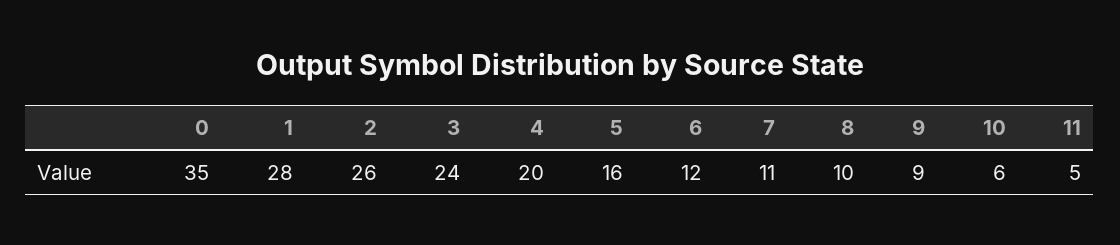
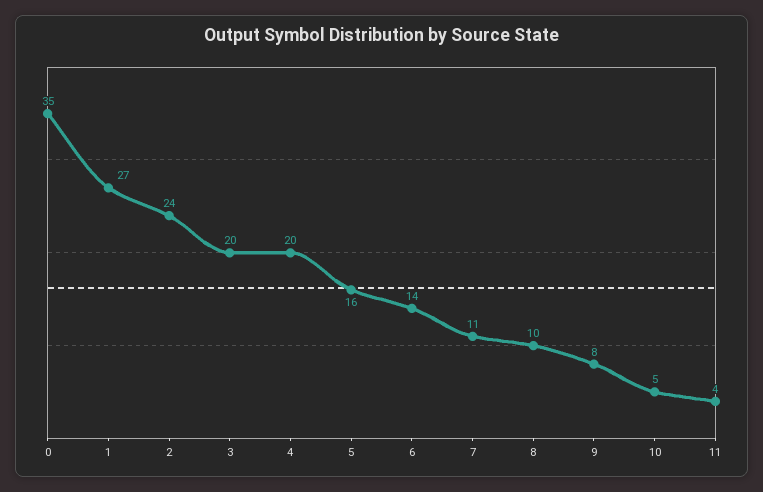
  {
    "0": 35,
-   "1": 28,
+   "1": 27,
-   "2": 26,
+   "2": 24,
-   "3": 24,
+   "3": 20,
    "4": 20,
    "5": 16,
-   "6": 12,
+   "6": 14,
    "7": 11,
    "8": 10,
-   "9": 9,
+   "9": 8,
-   "10": 6,
+   "10": 5,
-   "11": 5
+   "11": 4
  }

